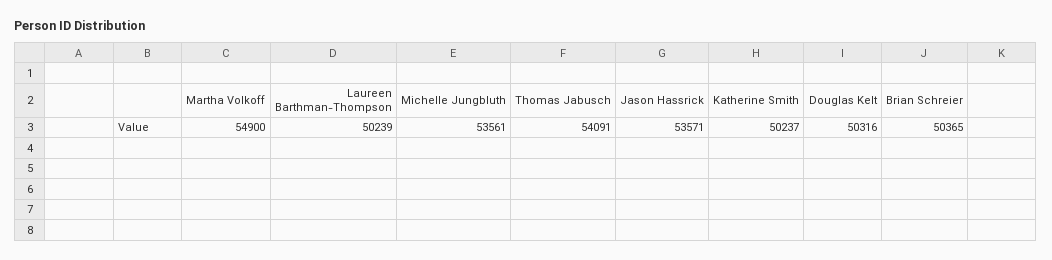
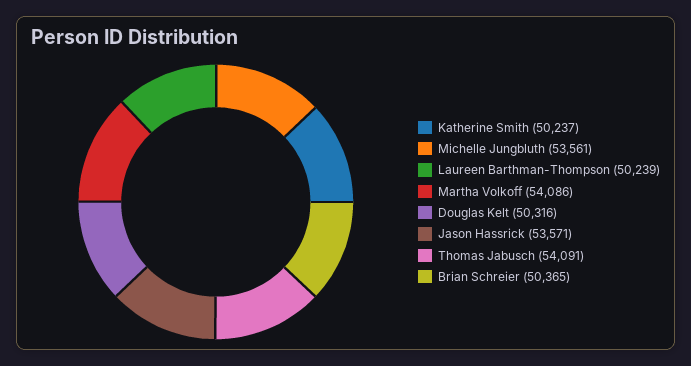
  {
-   "Martha Volkoff": 54900,
+   "Martha Volkoff": 54086,
    "Laureen Barthman-Thompson": 50239,
    "Michelle Jungbluth": 53561,
    "Thomas Jabusch": 54091,
    "Jason Hassrick": 53571,
    "Katherine Smith": 50237,
    "Douglas Kelt": 50316,
    "Brian Schreier": 50365
  }

